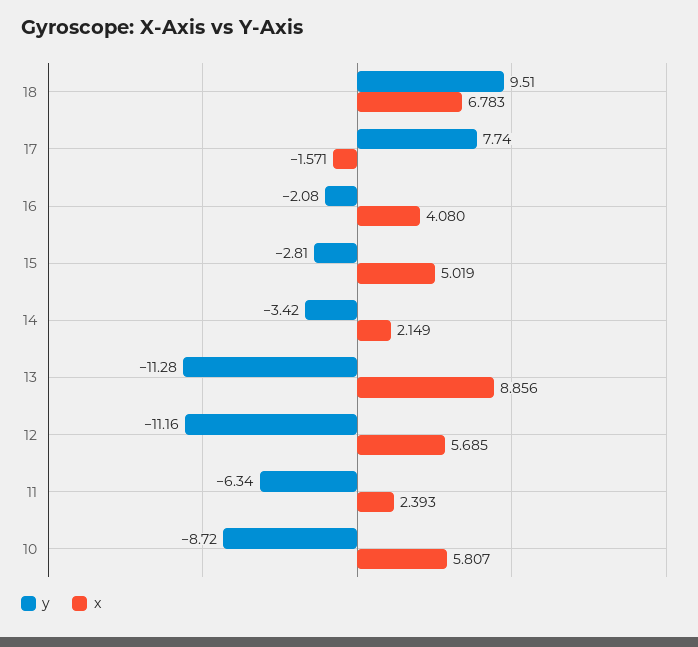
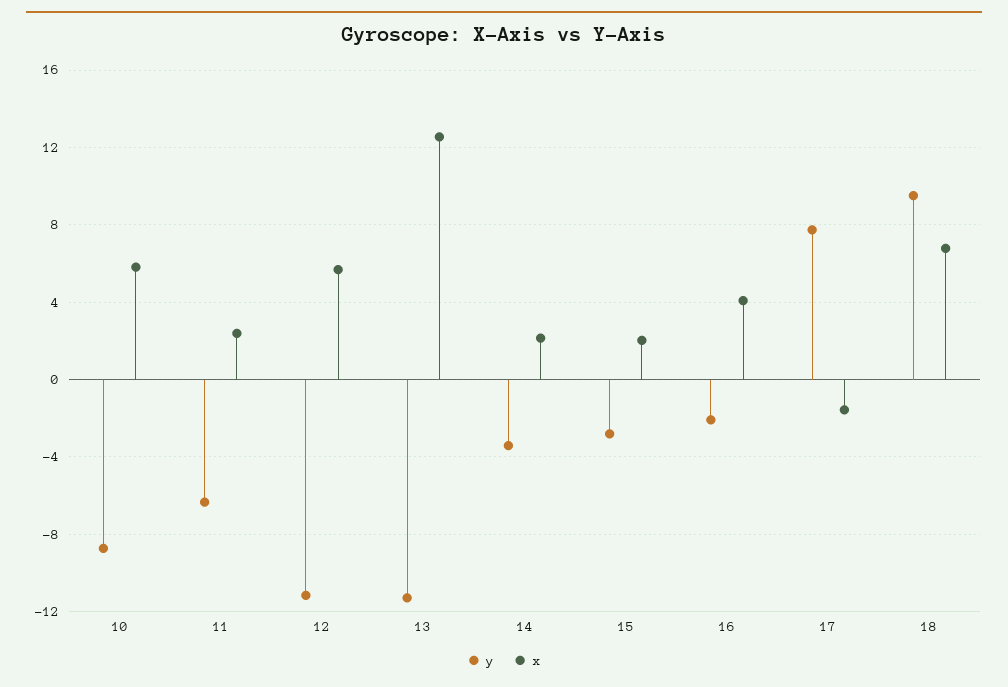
  {
    "y": {
      "18": 9.51,
      "17": 7.74,
      "16": -2.08,
      "15": -2.81,
      "14": -3.42,
      "13": -11.28,
      "12": -11.16,
      "11": -6.34,
      "10": -8.72
    },
    "x": {
      "18": 6.783,
      "17": -1.571,
      "16": 4.08,
-     "15": 5.019,
+     "15": 2,
      "14": 2.149,
-     "13": 8.856,
+     "13": 12.5,
      "12": 5.685,
      "11": 2.393,
      "10": 5.807
    }
  }

